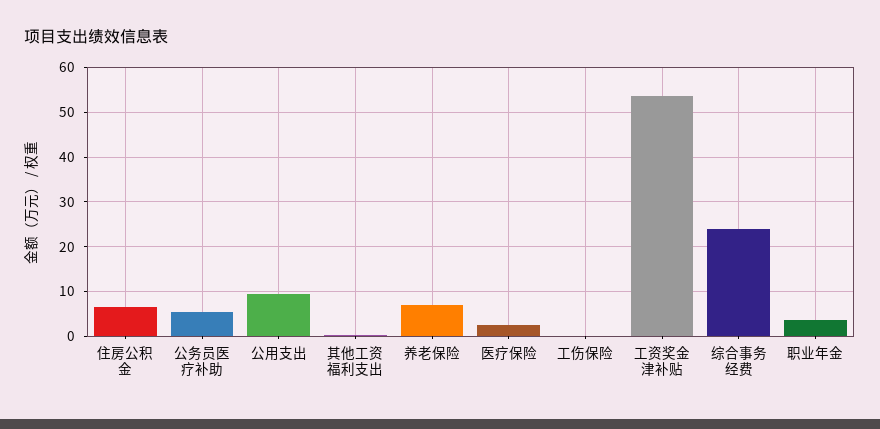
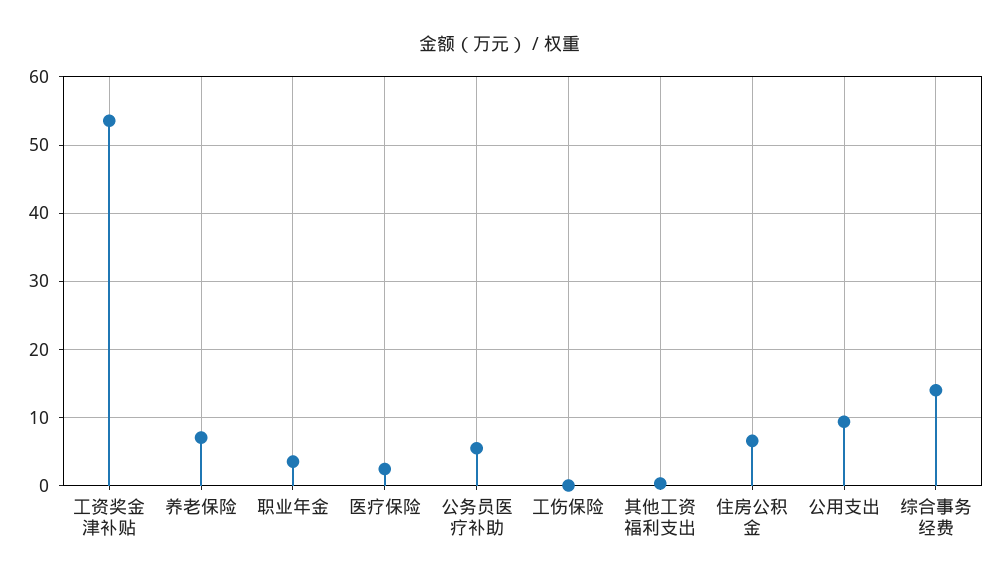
  {
    "住房公积金": 7,
    "公务员医疗补助": 5,
    "公用支出": 9,
    "其他工资福利支出": 0,
    "养老保险": 7,
    "医疗保险": 2,
    "工伤保险": 0,
    "工资奖金津补贴": 54,
-   "综合事务经费": 24,
+   "综合事务经费": 14,
    "职业年金": 4
  }

